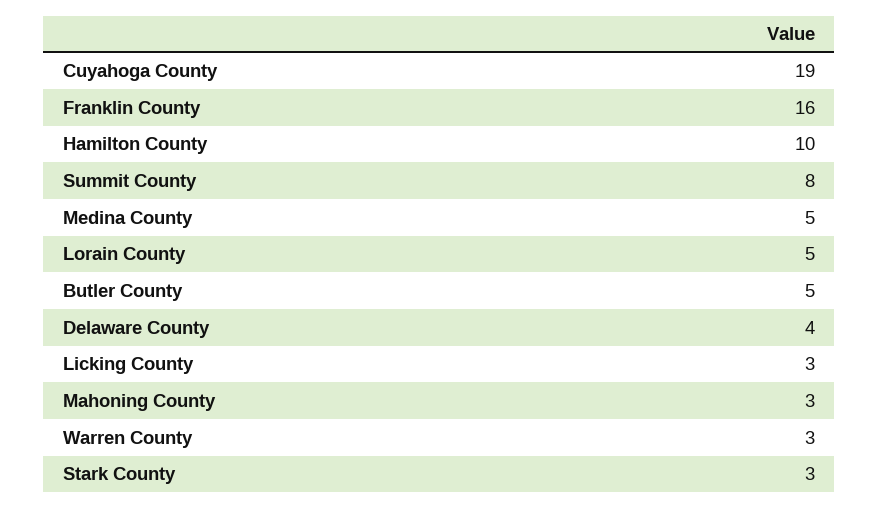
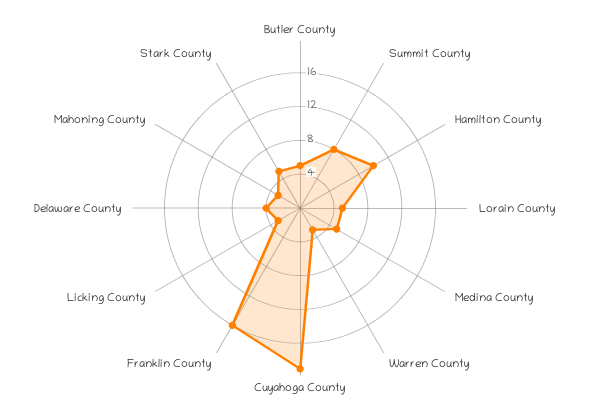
  {
    "Cuyahoga County": 19,
    "Franklin County": 16,
    "Hamilton County": 10,
    "Summit County": 8,
    "Medina County": 5,
    "Lorain County": 5,
    "Butler County": 5,
    "Delaware County": 4,
    "Licking County": 3,
    "Mahoning County": 3,
    "Warren County": 3,
-   "Stark County": 3
+   "Stark County": 5
  }

